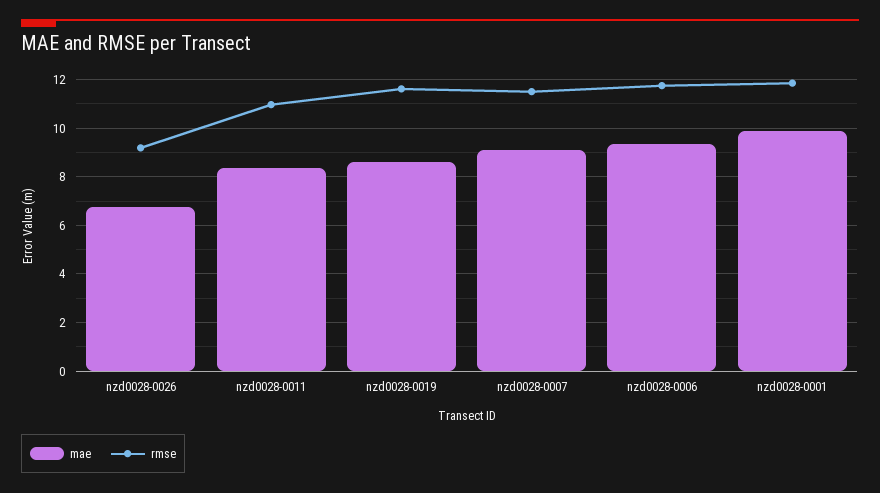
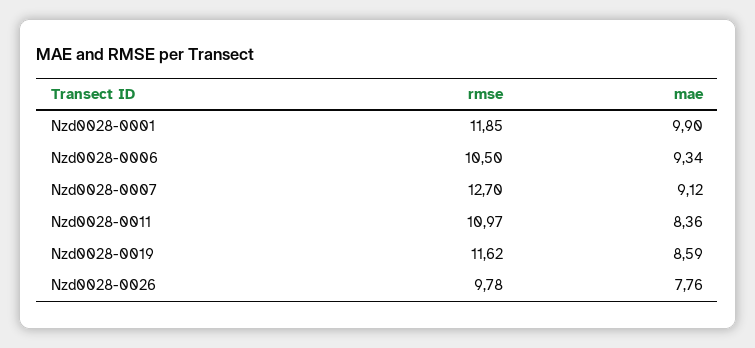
  {
    "mae": {
-     "nzd0028-0026": 6.75,
+     "nzd0028-0026": 7.76,
      "nzd0028-0011": 8.36,
      "nzd0028-0019": 8.59,
      "nzd0028-0007": 9.12,
      "nzd0028-0006": 9.34,
      "nzd0028-0001": 9.9
    },
    "rmse": {
-     "nzd0028-0026": 9.25,
+     "nzd0028-0026": 9.78,
      "nzd0028-0011": 10.97,
      "nzd0028-0019": 11.62,
-     "nzd0028-0007": 11.5,
+     "nzd0028-0007": 12.7,
-     "nzd0028-0006": 11.75,
+     "nzd0028-0006": 10.5,
      "nzd0028-0001": 11.85
    }
  }

